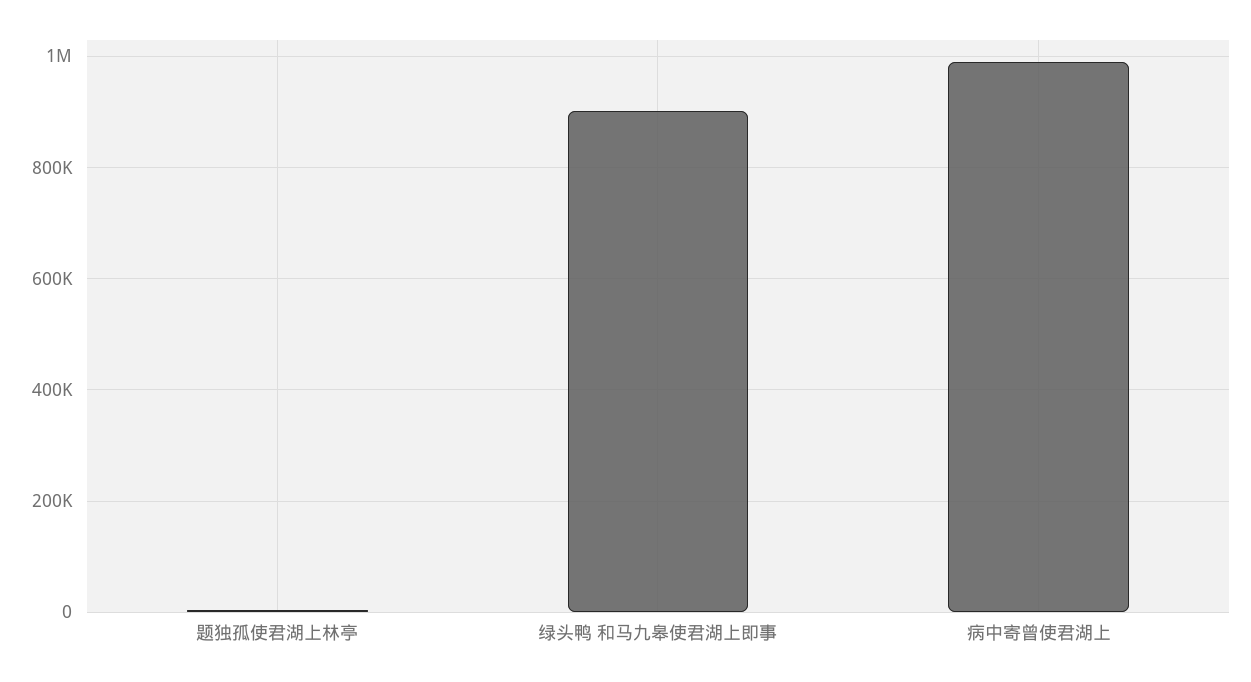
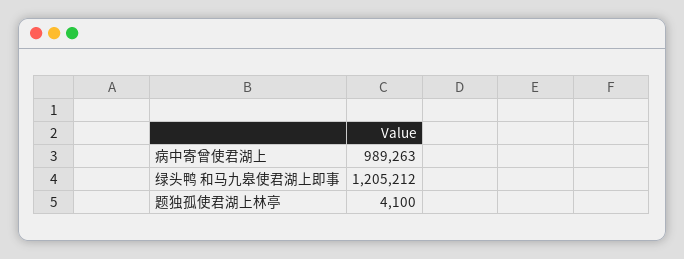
  {
    "题独孤使君湖上林亭": 4100,
-   "绿头鸭 和马九皋使君湖上即事": 900000,
+   "绿头鸭 和马九皋使君湖上即事": 1205212,
    "病中寄曾使君湖上": 989263
  }

